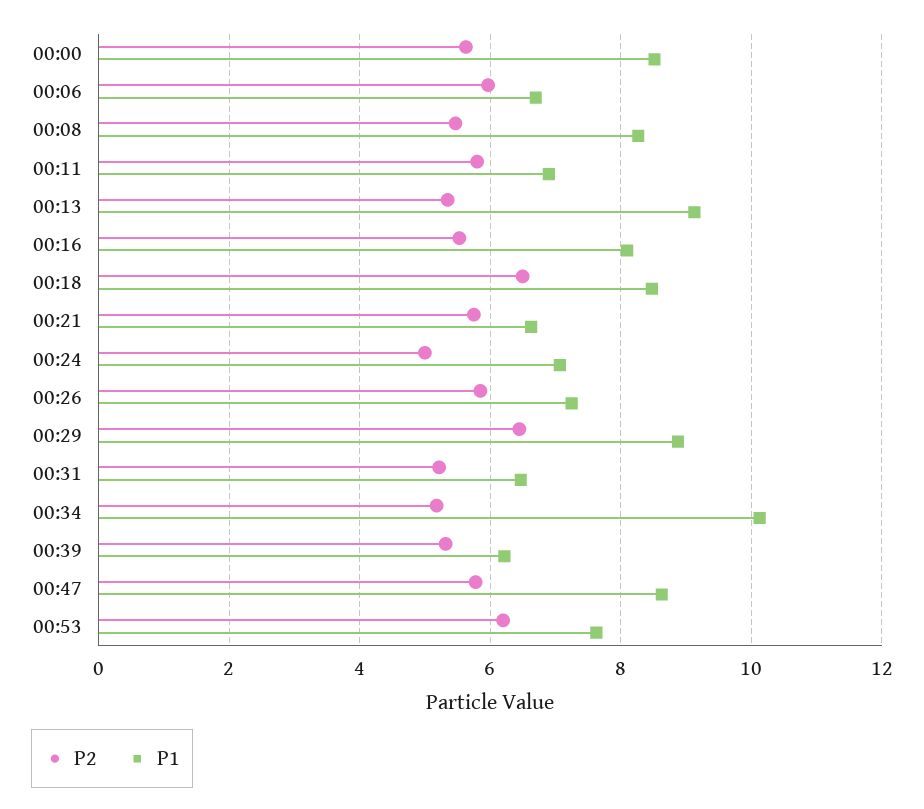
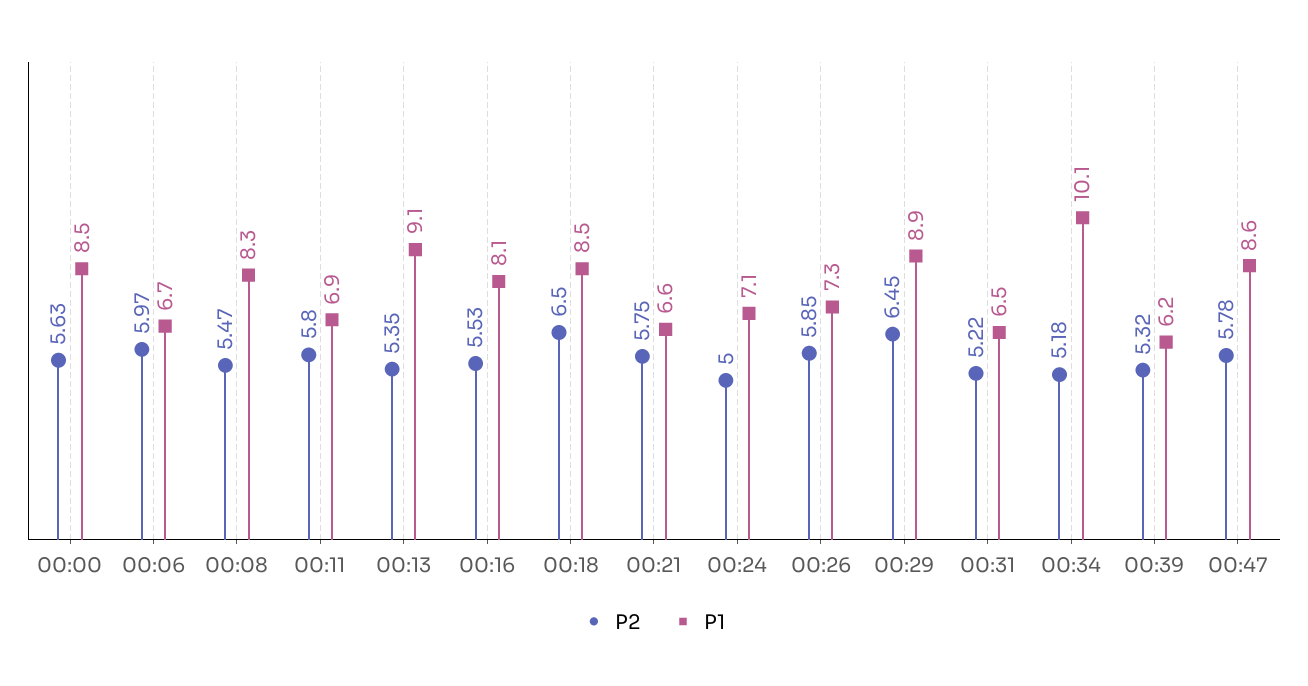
  {
    "P2": {
      "00:00": 5.63,
      "00:06": 5.97,
      "00:08": 5.47,
      "00:11": 5.8,
      "00:13": 5.35,
      "00:16": 5.53,
      "00:18": 6.5,
      "00:21": 5.75,
      "00:24": 5,
      "00:26": 5.85,
      "00:29": 6.45,
      "00:31": 5.22,
      "00:34": 5.18,
      "00:39": 5.32,
-     "00:47": 5.78,
+     "00:47": 5.78
-     "00:53": 6.2
    },
    "P1": {
      "00:00": 8.5,
      "00:06": 6.7,
      "00:08": 8.3,
      "00:11": 6.9,
      "00:13": 9.1,
      "00:16": 8.1,
      "00:18": 8.5,
      "00:21": 6.6,
      "00:24": 7.1,
      "00:26": 7.3,
      "00:29": 8.9,
      "00:31": 6.5,
      "00:34": 10.1,
      "00:39": 6.2,
-     "00:47": 8.6,
+     "00:47": 8.6
-     "00:53": 7.6
    }
  }

